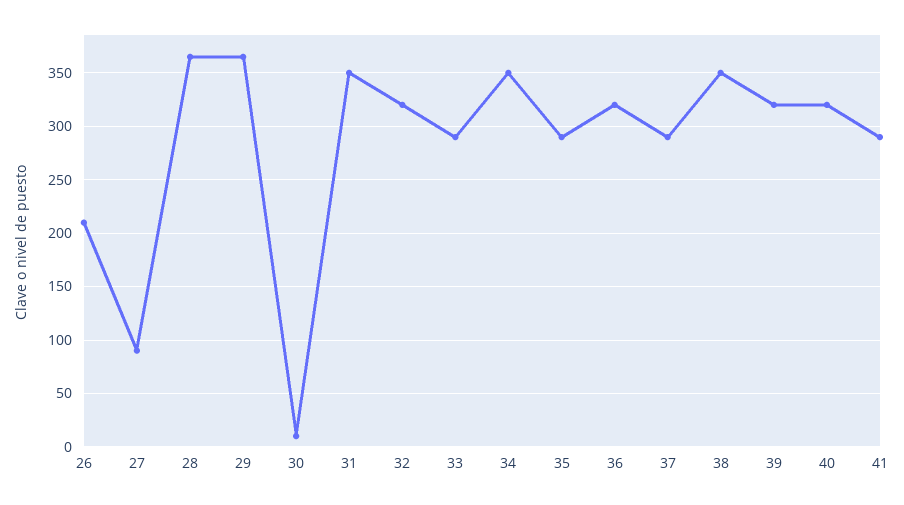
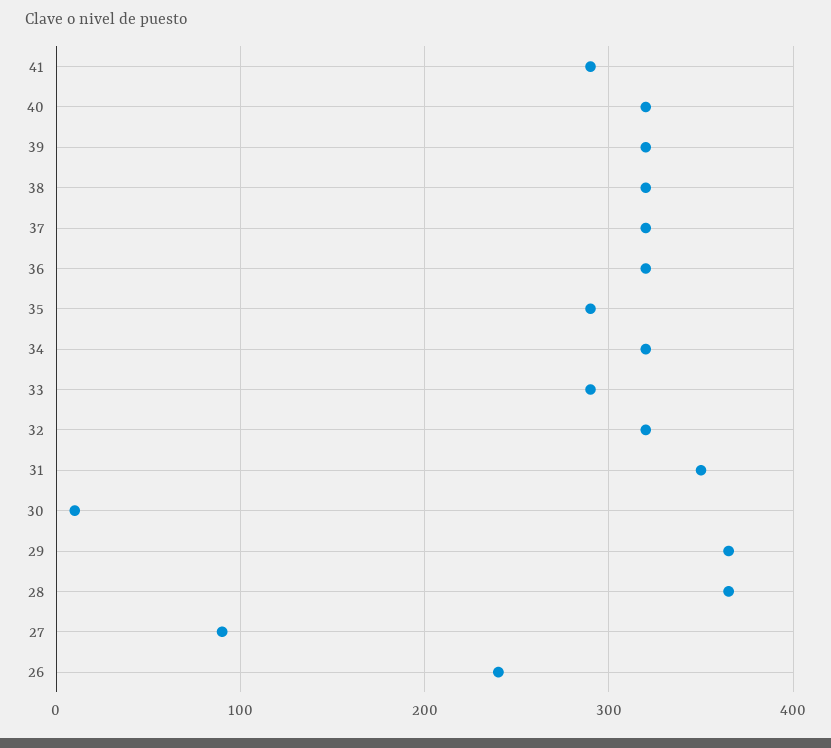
  {
-   "26": 210,
+   "26": 240,
    "27": 90,
    "28": 370,
    "29": 370,
    "30": 10,
    "31": 350,
    "32": 320,
    "33": 290,
-   "34": 350,
+   "34": 320,
    "35": 290,
    "36": 320,
-   "37": 290,
+   "37": 320,
-   "38": 350,
+   "38": 320,
    "39": 320,
    "40": 320,
    "41": 290
  }

